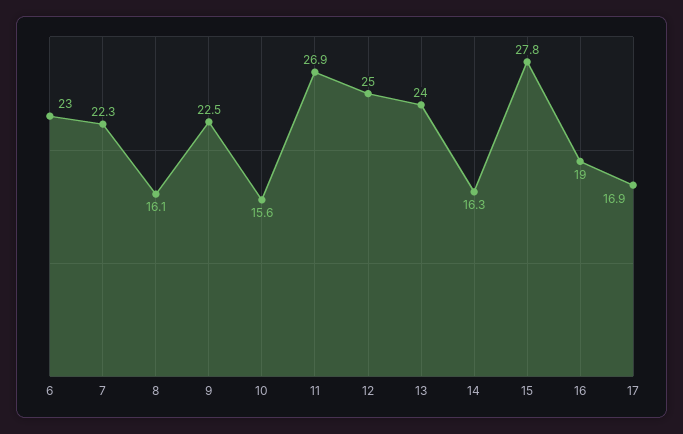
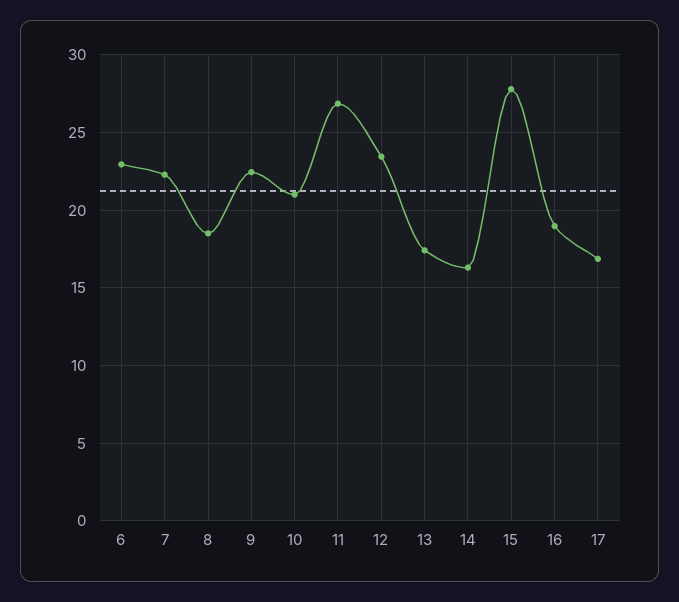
  {
    "6": 23,
    "7": 22.3,
-   "8": 16.1,
+   "8": 18.5,
    "9": 22.5,
-   "10": 15.6,
+   "10": 21,
    "11": 26.9,
-   "12": 25,
+   "12": 23.5,
-   "13": 24,
+   "13": 17.5,
    "14": 16.3,
    "15": 27.8,
    "16": 19,
    "17": 16.9
  }

